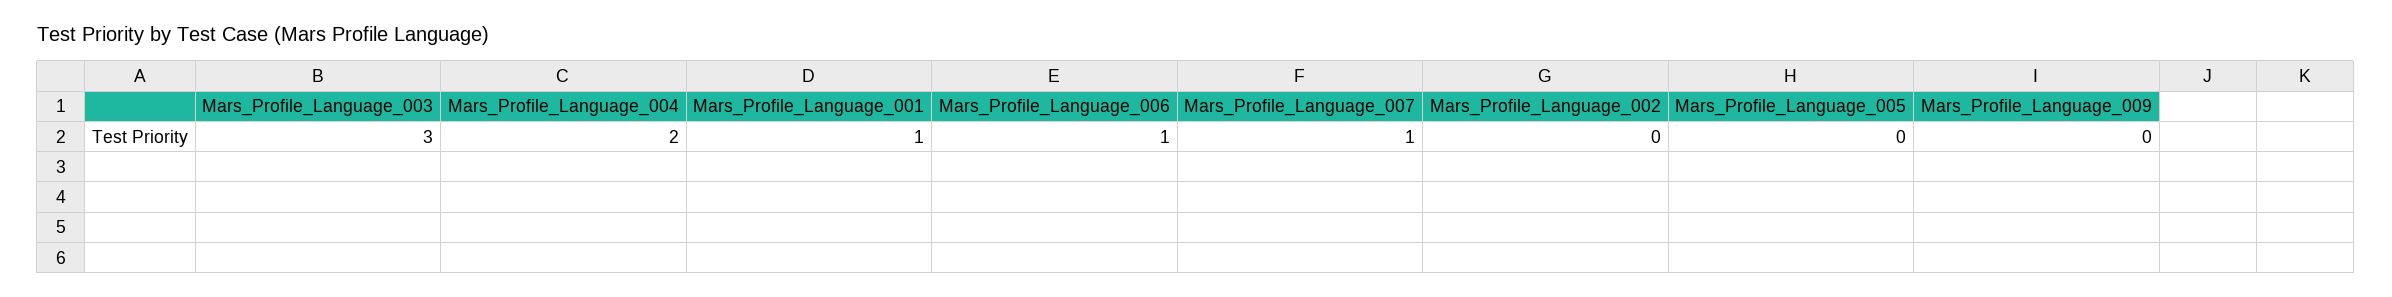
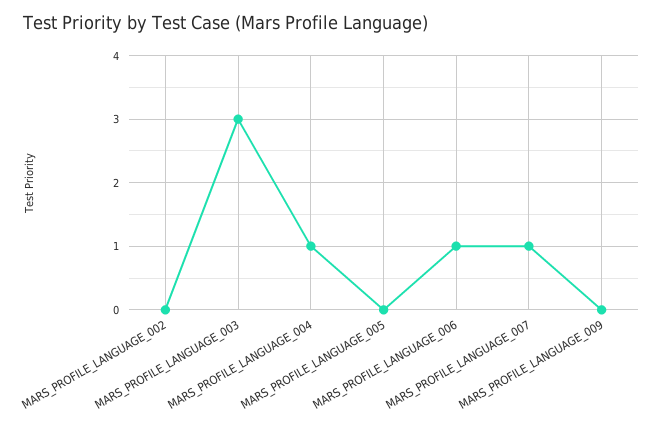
  {
    "Mars_Profile_Language_003": 3,
-   "Mars_Profile_Language_004": 2,
+   "Mars_Profile_Language_004": 1,
-   "Mars_Profile_Language_001": 1,
    "Mars_Profile_Language_006": 1,
    "Mars_Profile_Language_007": 1,
    "Mars_Profile_Language_002": 0,
    "Mars_Profile_Language_005": 0,
    "Mars_Profile_Language_009": 0
  }

